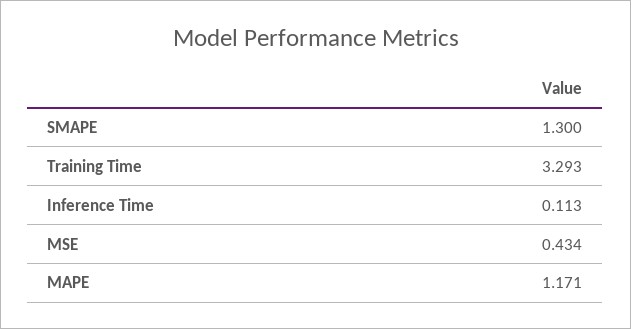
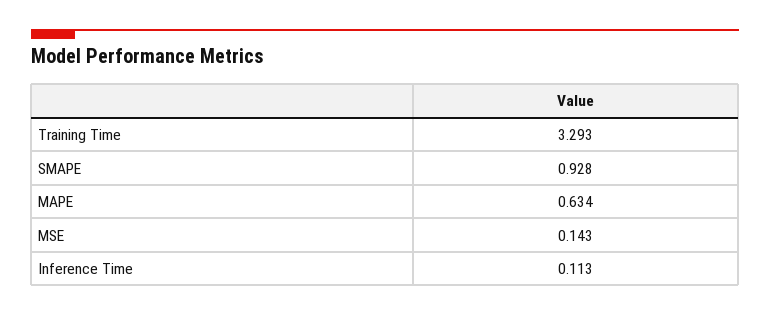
  {
-   "SMAPE": 1.3,
+   "SMAPE": 0.928,
    "Training Time": 3.293,
    "Inference Time": 0.113,
-   "MSE": 0.434,
+   "MSE": 0.143,
-   "MAPE": 1.171
+   "MAPE": 0.634
  }

